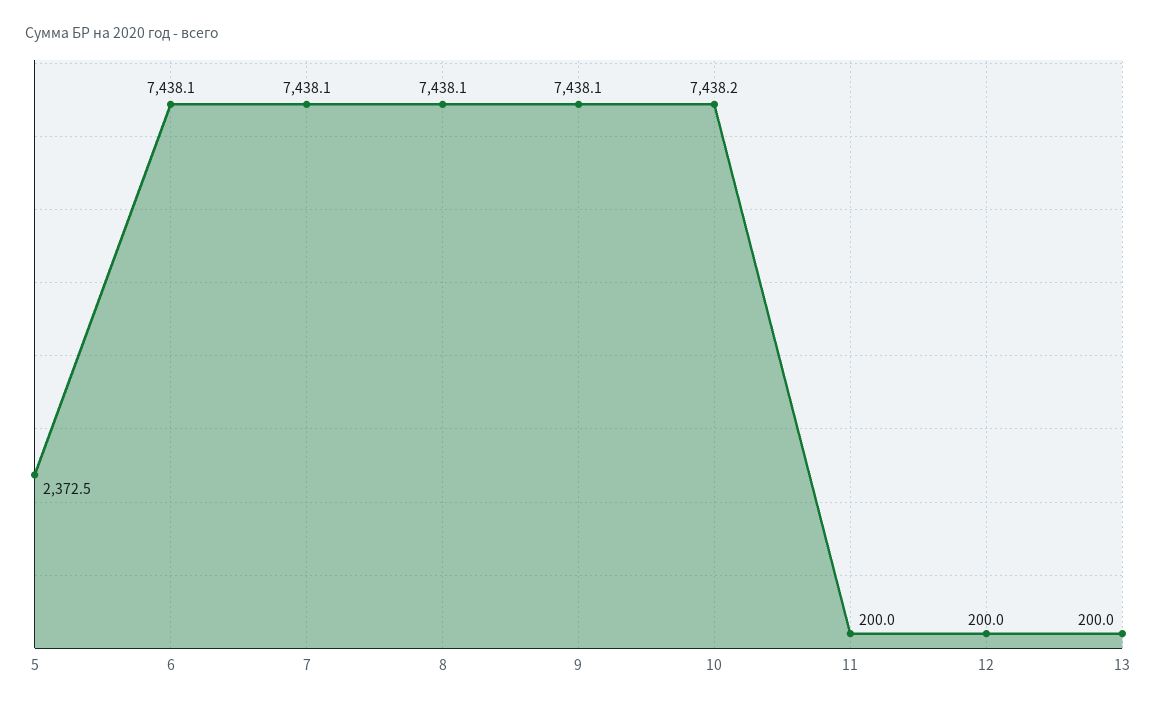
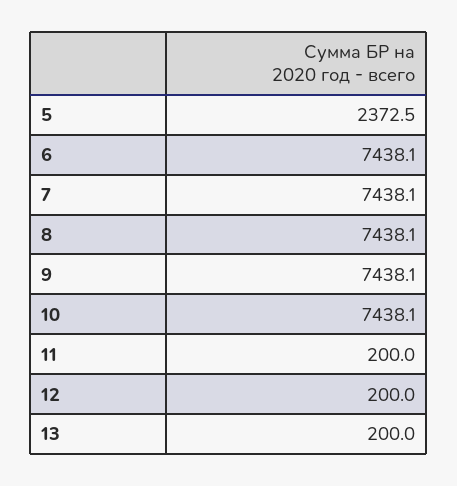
  {
    "5": 2372.5,
    "6": 7438.1,
    "7": 7438.1,
    "8": 7438.1,
    "9": 7438.1,
-   "10": 7438.2,
+   "10": 7438.1,
    "11": 200,
    "12": 200,
    "13": 200
  }

